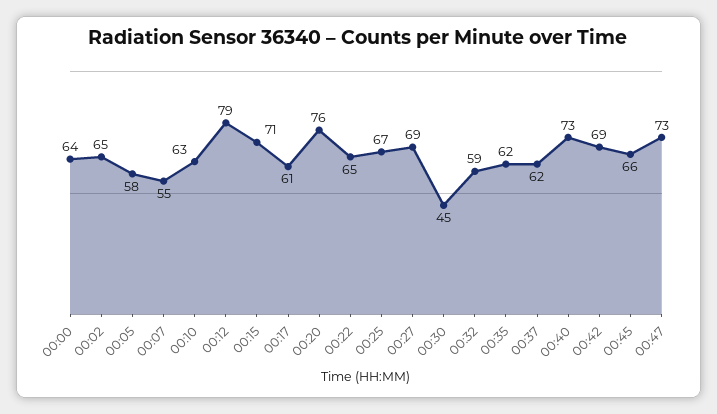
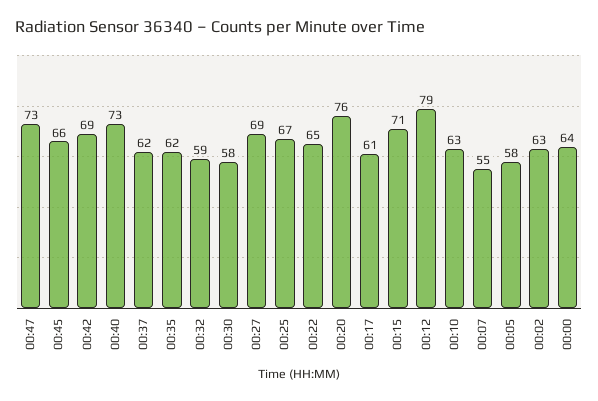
  {
    "00:00": 64,
-   "00:02": 65,
+   "00:02": 63,
    "00:05": 58,
    "00:07": 55,
    "00:10": 63,
    "00:12": 79,
    "00:15": 71,
    "00:17": 61,
    "00:20": 76,
    "00:22": 65,
    "00:25": 67,
    "00:27": 69,
-   "00:30": 45,
+   "00:30": 58,
    "00:32": 59,
    "00:35": 62,
    "00:37": 62,
    "00:40": 73,
    "00:42": 69,
    "00:45": 66,
    "00:47": 73
  }

